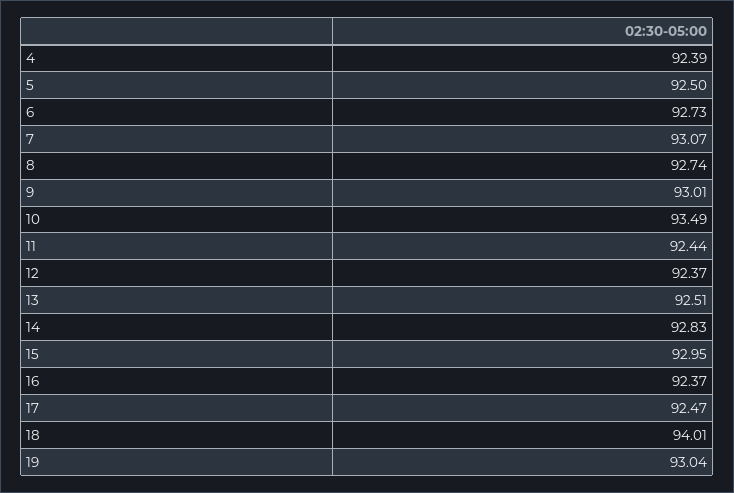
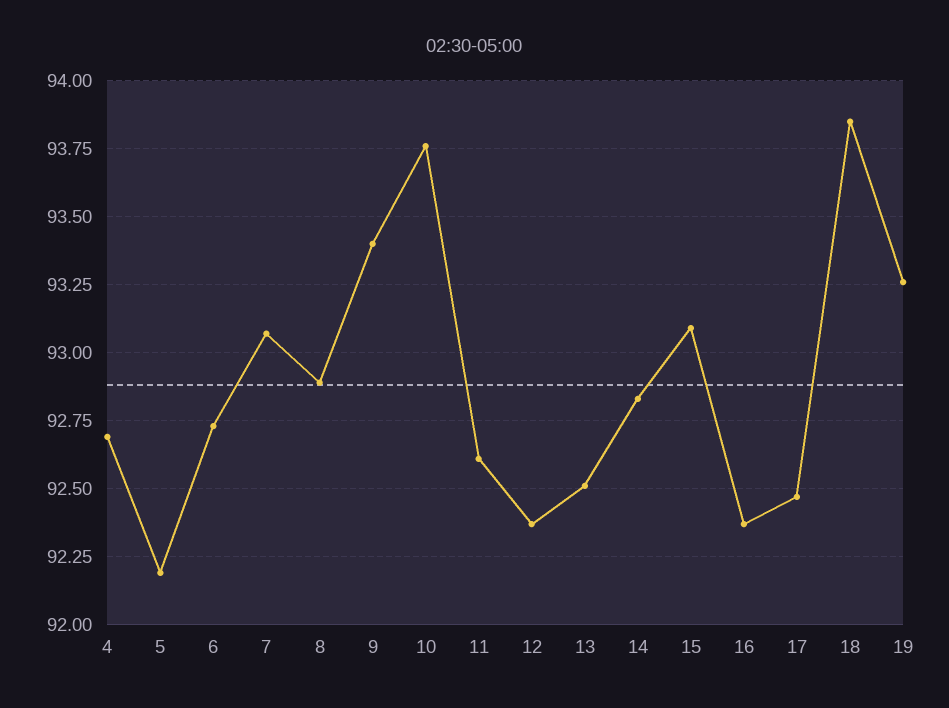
  {
-   "4": 92.39,
+   "4": 92.7,
-   "5": 92.5,
+   "5": 92.2,
    "6": 92.73,
    "7": 93.07,
-   "8": 92.74,
+   "8": 92.9,
-   "9": 93.01,
+   "9": 93.4,
-   "10": 93.49,
+   "10": 93.75,
-   "11": 92.44,
+   "11": 92.6,
    "12": 92.37,
    "13": 92.51,
    "14": 92.83,
-   "15": 92.95,
+   "15": 93.1,
    "16": 92.37,
    "17": 92.47,
-   "18": 94.01,
+   "18": 93.85,
-   "19": 93.04
+   "19": 93.25
  }

